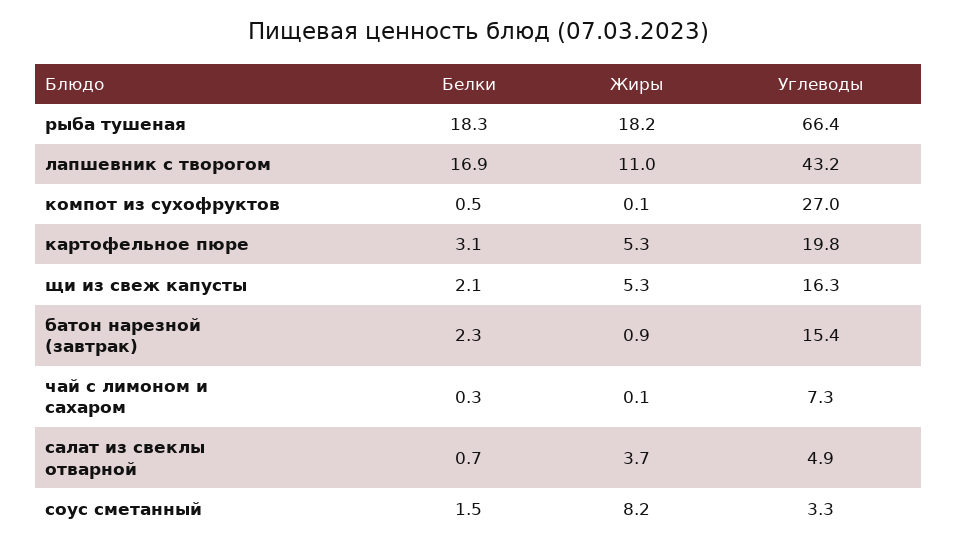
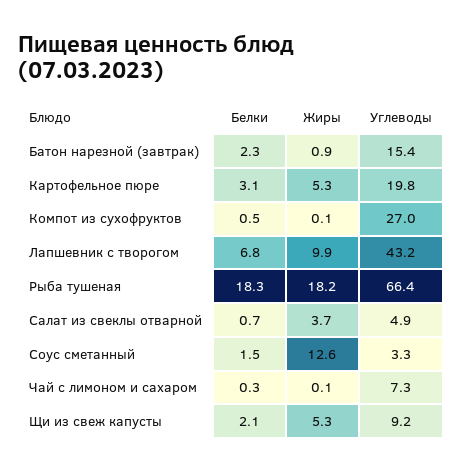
  {
    "Белки": {
      "рыба тушеная": 18.3,
-     "лапшевник с творогом": 16.9,
+     "лапшевник с творогом": 6.8,
      "компот из сухофруктов": 0.5,
      "картофельное пюре": 3.1,
      "щи из свеж капусты": 2.1,
      "батон нарезной (завтрак)": 2.3,
      "чай с лимоном и сахаром": 0.3,
      "салат из свеклы отварной": 0.7,
      "соус сметанный": 1.5
    },
    "Жиры": {
      "рыба тушеная": 18.2,
-     "лапшевник с творогом": 11,
+     "лапшевник с творогом": 9.9,
      "компот из сухофруктов": 0.1,
      "картофельное пюре": 5.3,
      "щи из свеж капусты": 5.3,
      "батон нарезной (завтрак)": 0.9,
      "чай с лимоном и сахаром": 0.1,
      "салат из свеклы отварной": 3.7,
-     "соус сметанный": 8.2
+     "соус сметанный": 12.6
    },
    "Углеводы": {
      "рыба тушеная": 66.4,
      "лапшевник с творогом": 43.2,
      "компот из сухофруктов": 27,
      "картофельное пюре": 19.8,
-     "щи из свеж капусты": 16.3,
+     "щи из свеж капусты": 9.2,
      "батон нарезной (завтрак)": 15.4,
      "чай с лимоном и сахаром": 7.3,
      "салат из свеклы отварной": 4.9,
      "соус сметанный": 3.3
    }
  }

